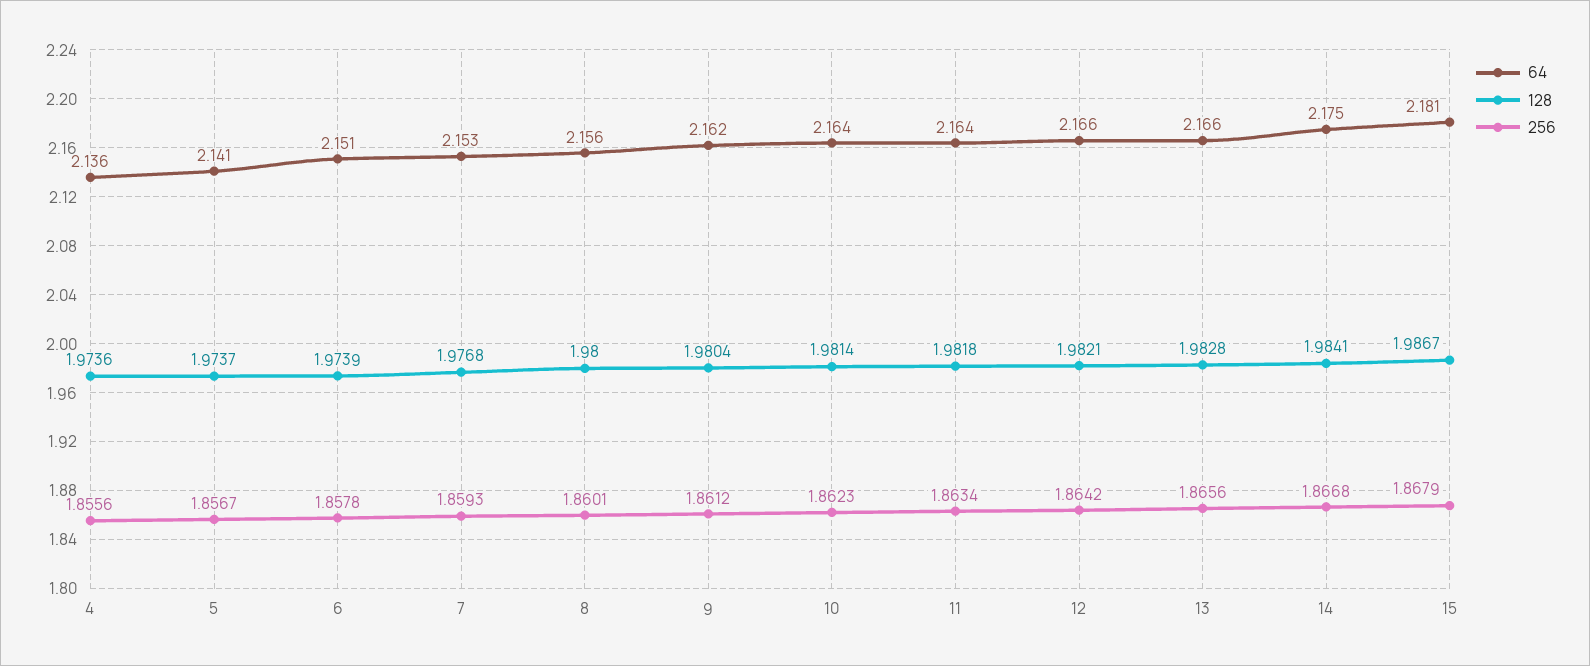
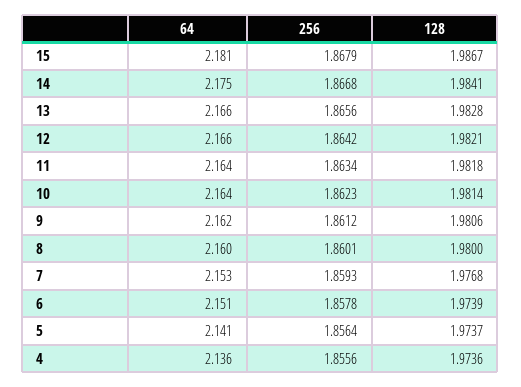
  {
    "64": {
      "4": 2.136,
      "5": 2.141,
      "6": 2.151,
      "7": 2.153,
-     "8": 2.156,
+     "8": 2.16,
      "9": 2.162,
      "10": 2.164,
      "11": 2.164,
      "12": 2.166,
      "13": 2.166,
      "14": 2.175,
      "15": 2.181
    },
    "128": {
      "4": 1.9736,
      "5": 1.9737,
      "6": 1.9739,
      "7": 1.9768,
      "8": 1.98,
-     "9": 1.9804,
+     "9": 1.9806,
      "10": 1.9814,
      "11": 1.9818,
      "12": 1.9821,
      "13": 1.9828,
      "14": 1.9841,
      "15": 1.9867
    },
    "256": {
      "4": 1.8556,
-     "5": 1.8567,
+     "5": 1.8564,
      "6": 1.8578,
      "7": 1.8593,
      "8": 1.8601,
      "9": 1.8612,
      "10": 1.8623,
      "11": 1.8634,
      "12": 1.8642,
      "13": 1.8656,
      "14": 1.8668,
      "15": 1.8679
    }
  }

